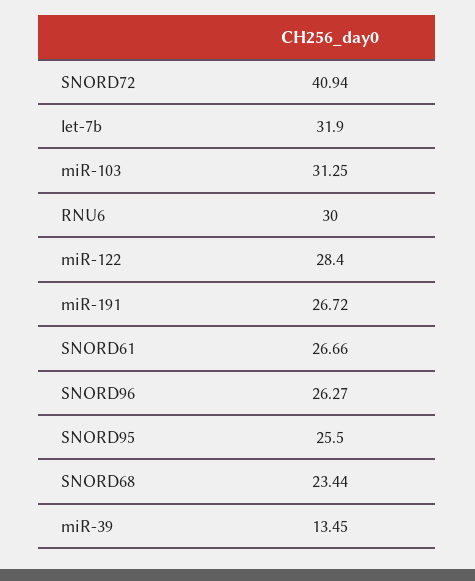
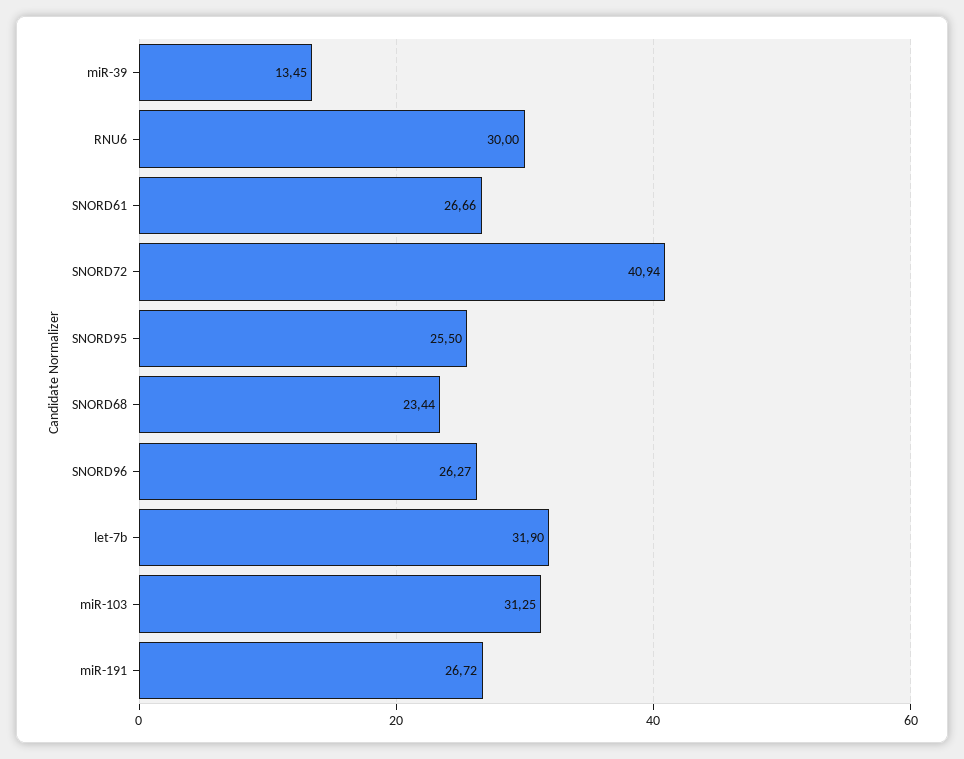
  {
    "SNORD72": 40.94,
    "let-7b": 31.9,
    "miR-103": 31.25,
    "RNU6": 30,
-   "miR-122": 28.4,
    "miR-191": 26.72,
    "SNORD61": 26.66,
    "SNORD96": 26.27,
    "SNORD95": 25.5,
    "SNORD68": 23.44,
    "miR-39": 13.45
  }

